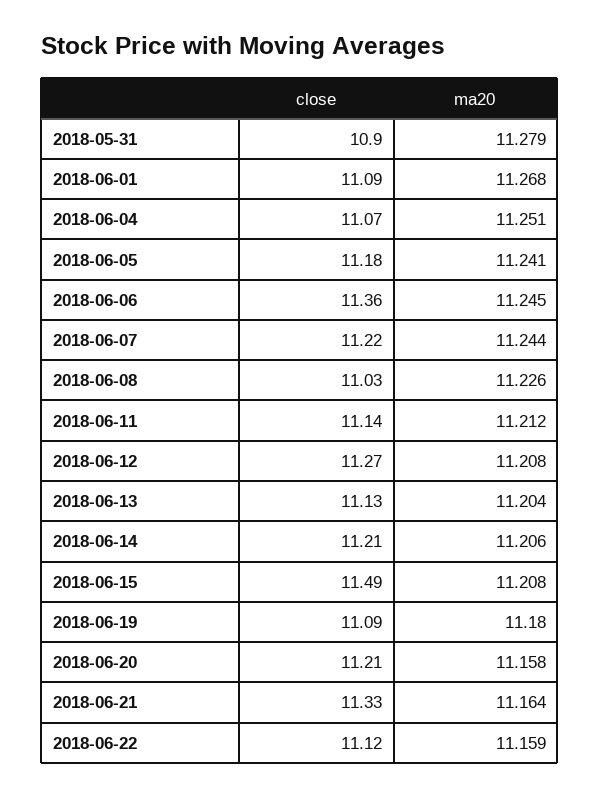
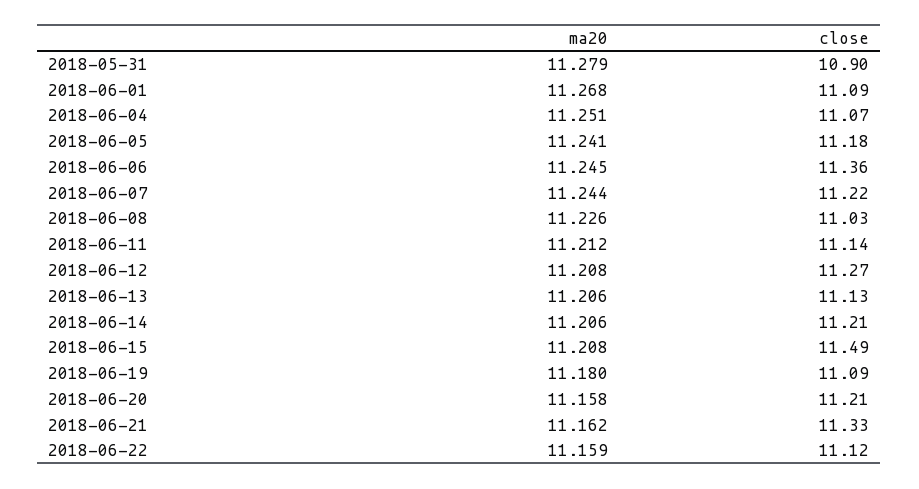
  {
    "close": {
      "2018-05-31": 10.9,
      "2018-06-01": 11.09,
      "2018-06-04": 11.07,
      "2018-06-05": 11.18,
      "2018-06-06": 11.36,
      "2018-06-07": 11.22,
      "2018-06-08": 11.03,
      "2018-06-11": 11.14,
      "2018-06-12": 11.27,
      "2018-06-13": 11.13,
      "2018-06-14": 11.21,
      "2018-06-15": 11.49,
      "2018-06-19": 11.09,
      "2018-06-20": 11.21,
      "2018-06-21": 11.33,
      "2018-06-22": 11.12
    },
    "ma20": {
      "2018-05-31": 11.279,
      "2018-06-01": 11.268,
      "2018-06-04": 11.251,
      "2018-06-05": 11.241,
      "2018-06-06": 11.245,
      "2018-06-07": 11.244,
      "2018-06-08": 11.226,
      "2018-06-11": 11.212,
      "2018-06-12": 11.208,
-     "2018-06-13": 11.204,
+     "2018-06-13": 11.206,
      "2018-06-14": 11.206,
      "2018-06-15": 11.208,
      "2018-06-19": 11.18,
      "2018-06-20": 11.158,
-     "2018-06-21": 11.164,
+     "2018-06-21": 11.162,
      "2018-06-22": 11.159
    }
  }

